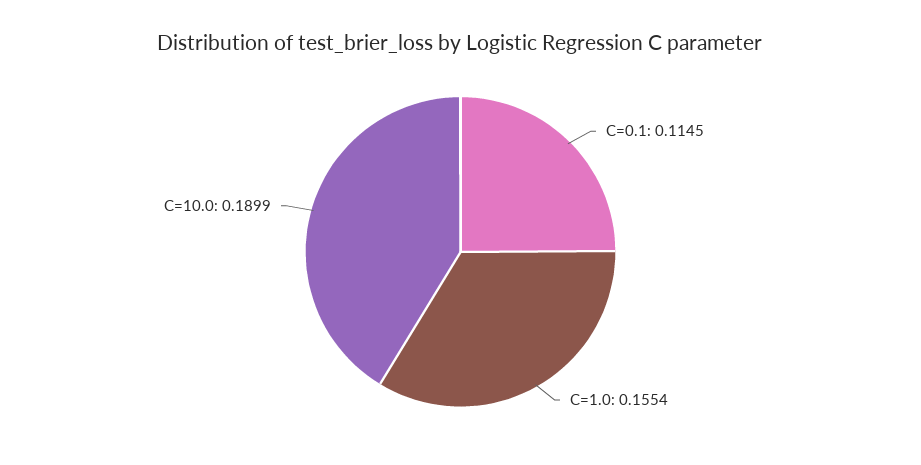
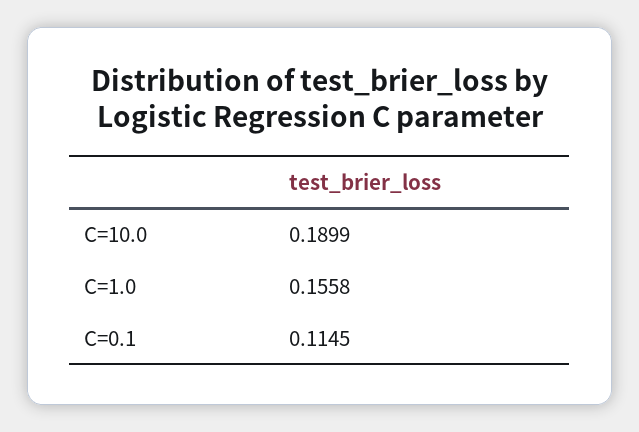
  {
    "C=0.1": 0.1145,
-   "C=1.0": 0.1554,
+   "C=1.0": 0.1558,
    "C=10.0": 0.1899
  }

